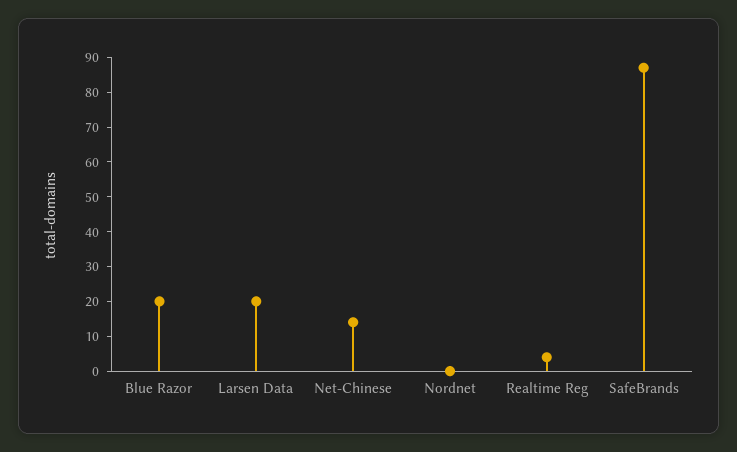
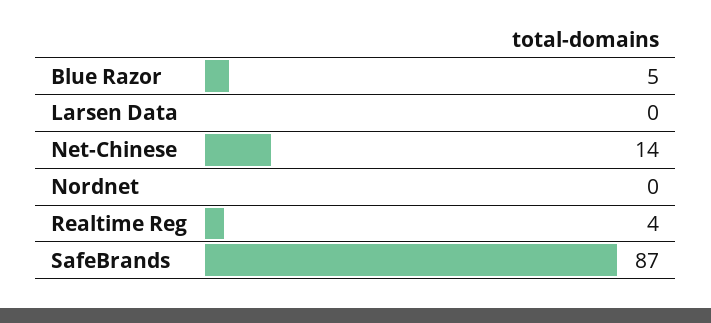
  {
-   "Blue Razor": 20,
+   "Blue Razor": 5,
-   "Larsen Data": 20,
+   "Larsen Data": 0,
    "Net-Chinese": 14,
    "Nordnet": 0,
    "Realtime Reg": 4,
    "SafeBrands": 87
  }

